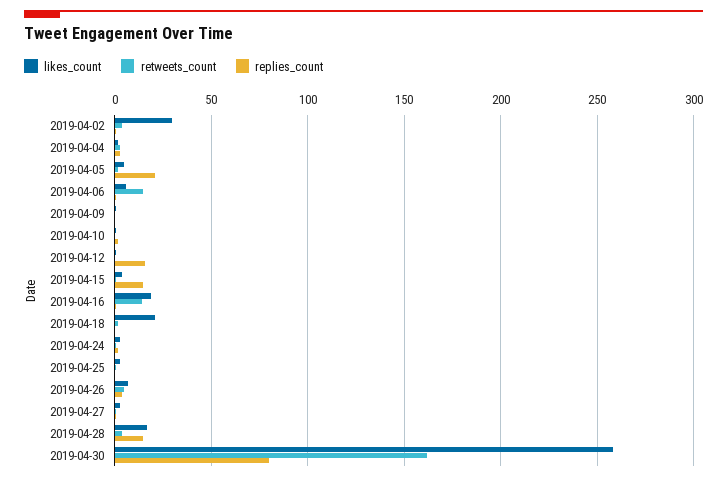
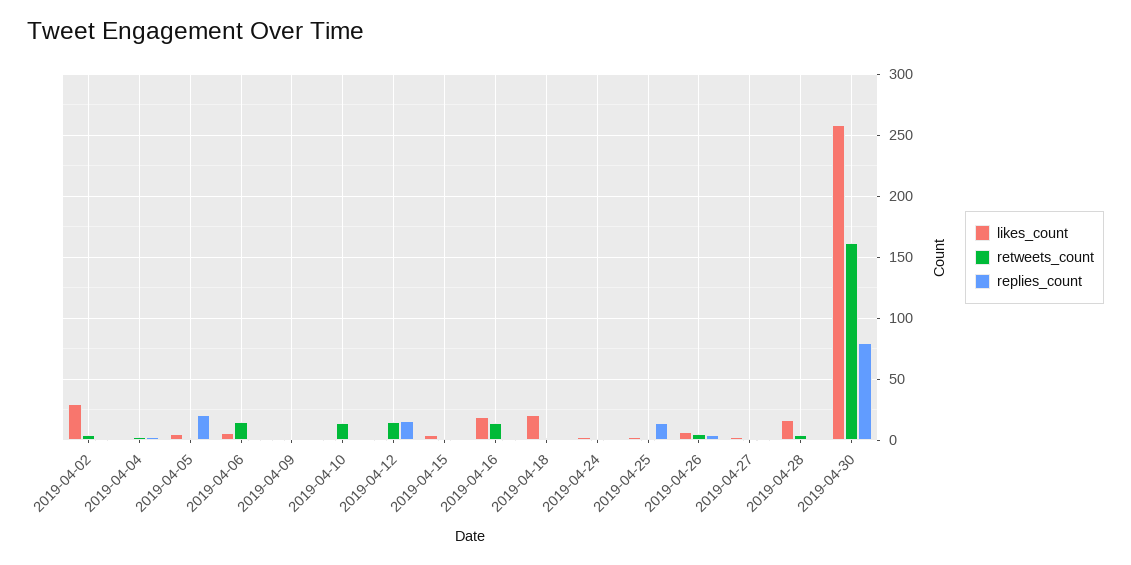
  {
    "likes_count": {
      "2019-04-02": 30,
      "2019-04-04": 0,
      "2019-04-05": 5,
      "2019-04-06": 5,
      "2019-04-09": 0,
      "2019-04-10": 0,
      "2019-04-12": 0,
      "2019-04-15": 5,
      "2019-04-16": 20,
      "2019-04-18": 20,
      "2019-04-24": 5,
      "2019-04-25": 5,
      "2019-04-26": 5,
      "2019-04-27": 5,
      "2019-04-28": 15,
      "2019-04-30": 260
    },
    "retweets_count": {
      "2019-04-02": 5,
      "2019-04-04": 5,
      "2019-04-05": 0,
      "2019-04-06": 15,
      "2019-04-09": 0,
-     "2019-04-10": 0,
+     "2019-04-10": 15,
-     "2019-04-12": 0,
+     "2019-04-12": 15,
      "2019-04-15": 0,
      "2019-04-16": 15,
      "2019-04-18": 0,
      "2019-04-24": 0,
      "2019-04-25": 0,
      "2019-04-26": 5,
      "2019-04-27": 0,
      "2019-04-28": 5,
      "2019-04-30": 160
    },
    "replies_count": {
      "2019-04-02": 0,
      "2019-04-04": 5,
      "2019-04-05": 20,
      "2019-04-06": 0,
      "2019-04-09": 0,
      "2019-04-10": 0,
      "2019-04-12": 15,
-     "2019-04-15": 15,
+     "2019-04-15": 0,
      "2019-04-16": 0,
      "2019-04-18": 0,
      "2019-04-24": 0,
-     "2019-04-25": 0,
+     "2019-04-25": 15,
      "2019-04-26": 5,
      "2019-04-27": 0,
-     "2019-04-28": 15,
+     "2019-04-28": 0,
      "2019-04-30": 80
    }
  }

